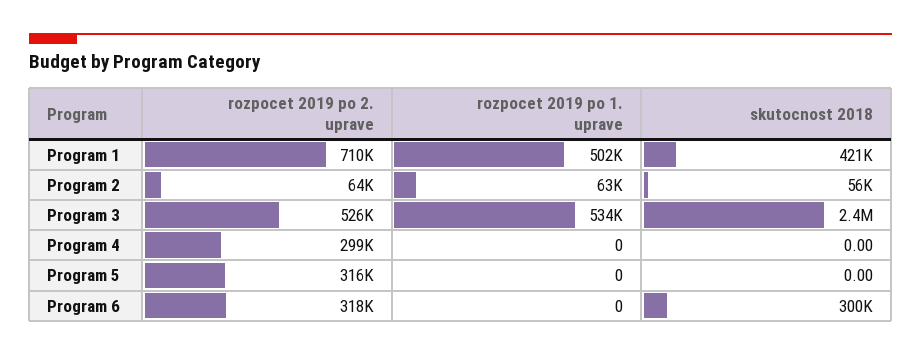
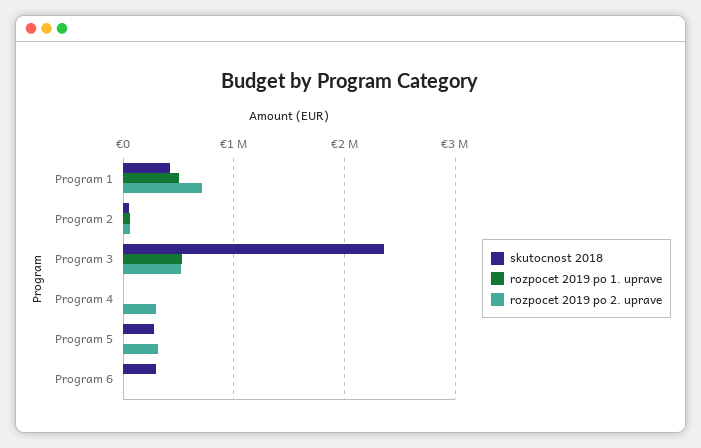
  {
    "rozpocet 2019 po 2. uprave": {
      "Program 1": 710000,
      "Program 2": 64000,
      "Program 3": 526000,
      "Program 4": 299000,
      "Program 5": 316000,
-     "Program 6": 318000
+     "Program 6": 0
    },
    "rozpocet 2019 po 1. uprave": {
      "Program 1": 502000,
      "Program 2": 63000,
      "Program 3": 534000,
      "Program 4": 0,
      "Program 5": 0,
      "Program 6": 0
    },
    "skutocnost 2018": {
      "Program 1": 421000,
      "Program 2": 56000,
      "Program 3": 2400000,
      "Program 4": 0,
-     "Program 5": 0,
+     "Program 5": 300000,
      "Program 6": 300000
    }
  }

